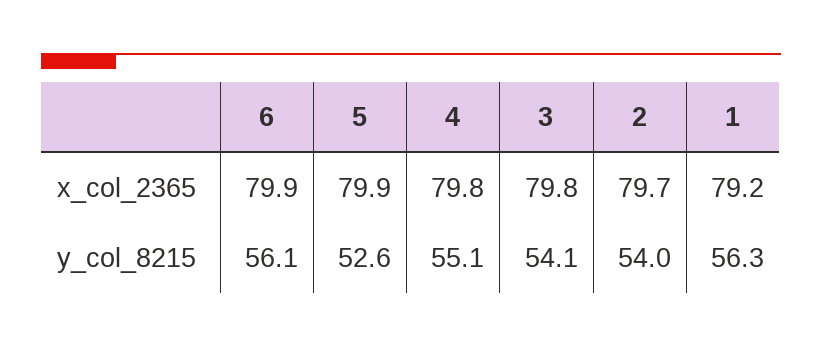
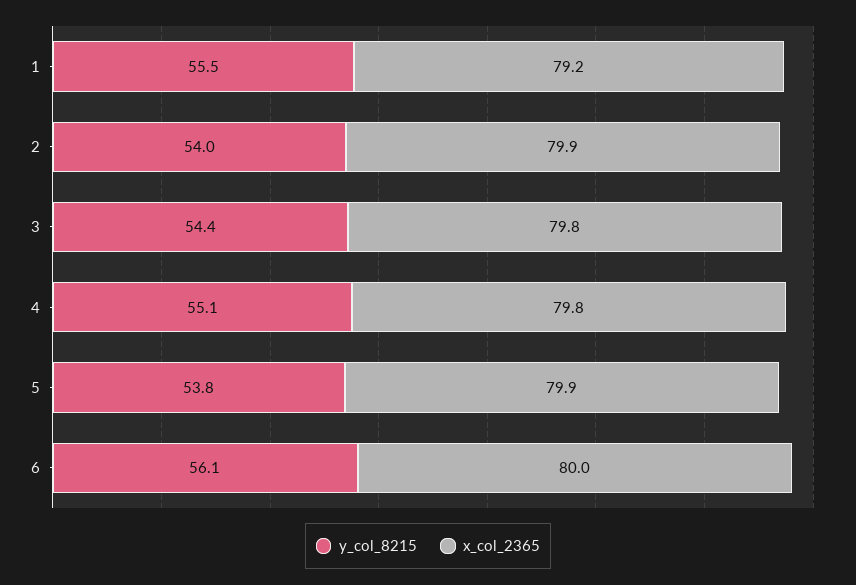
  {
    "x_col_2365": {
-     "6": 79.9,
+     "6": 80,
      "5": 79.9,
      "4": 79.8,
      "3": 79.8,
-     "2": 79.7,
+     "2": 79.9,
      "1": 79.2
    },
    "y_col_8215": {
      "6": 56.1,
-     "5": 52.6,
+     "5": 53.8,
      "4": 55.1,
-     "3": 54.1,
+     "3": 54.4,
      "2": 54,
-     "1": 56.3
+     "1": 55.5
    }
  }

